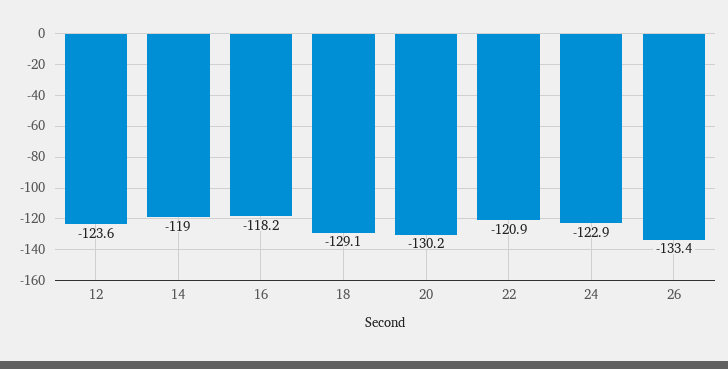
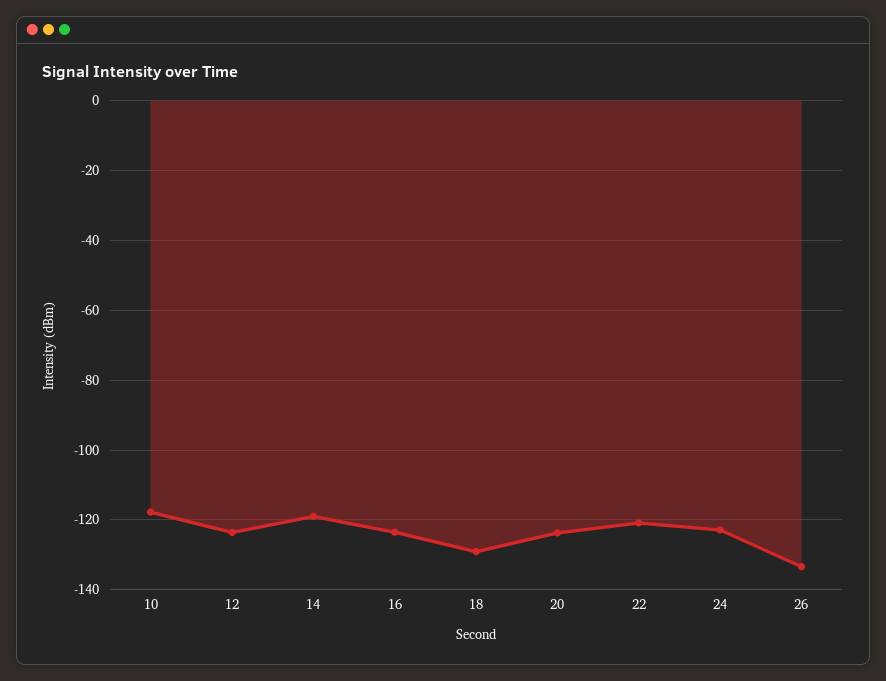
  {
    "12": -123.6,
    "14": -119,
-   "16": -118.2,
+   "16": -124,
    "18": -129.1,
-   "20": -130.2,
+   "20": -124,
    "22": -120.9,
    "24": -122.9,
-   "26": -133.4
+   "26": -133.4,
+   "10": -118
  }

